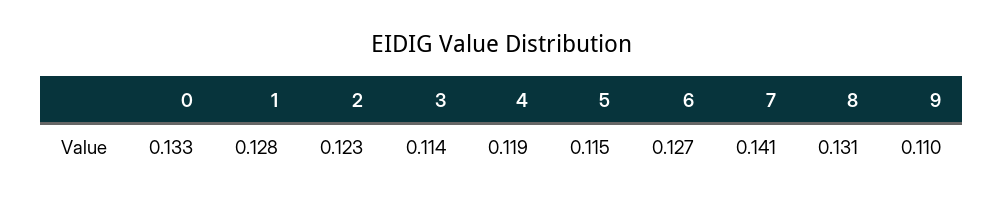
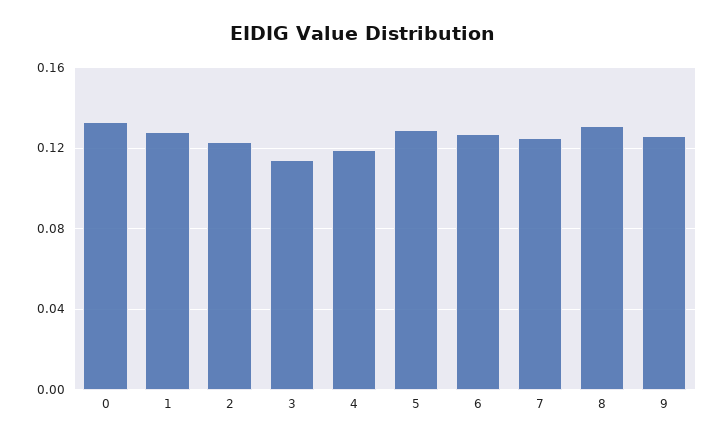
  {
    "0": 0.133,
    "1": 0.128,
    "2": 0.123,
    "3": 0.114,
    "4": 0.119,
-   "5": 0.115,
+   "5": 0.13,
    "6": 0.127,
-   "7": 0.141,
+   "7": 0.125,
    "8": 0.131,
-   "9": 0.11
+   "9": 0.125
  }

